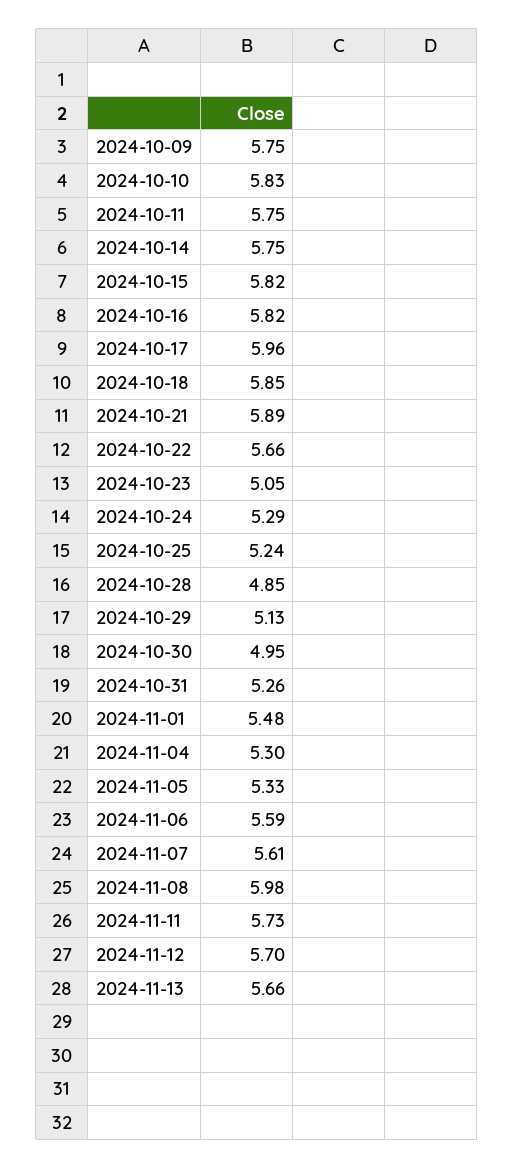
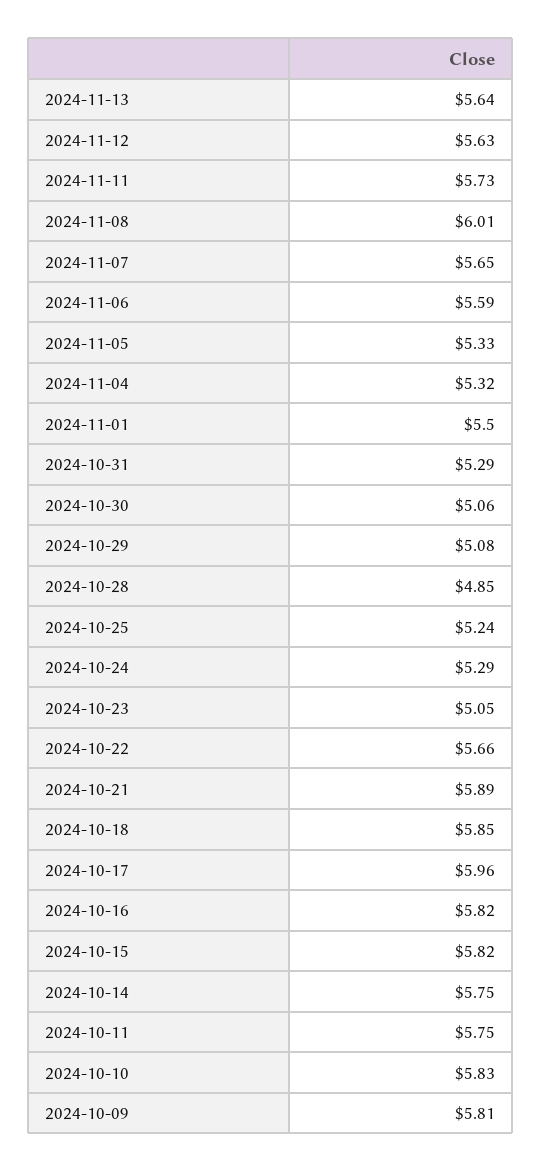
  {
-   "2024-10-09": 5.75,
+   "2024-10-09": 5.81,
    "2024-10-10": 5.83,
    "2024-10-11": 5.75,
    "2024-10-14": 5.75,
    "2024-10-15": 5.82,
    "2024-10-16": 5.82,
    "2024-10-17": 5.96,
    "2024-10-18": 5.85,
    "2024-10-21": 5.89,
    "2024-10-22": 5.66,
    "2024-10-23": 5.05,
    "2024-10-24": 5.29,
    "2024-10-25": 5.24,
    "2024-10-28": 4.85,
-   "2024-10-29": 5.13,
+   "2024-10-29": 5.08,
-   "2024-10-30": 4.95,
+   "2024-10-30": 5.06,
-   "2024-10-31": 5.26,
+   "2024-10-31": 5.29,
-   "2024-11-01": 5.48,
+   "2024-11-01": 5.5,
-   "2024-11-04": 5.3,
+   "2024-11-04": 5.32,
    "2024-11-05": 5.33,
    "2024-11-06": 5.59,
-   "2024-11-07": 5.61,
+   "2024-11-07": 5.65,
-   "2024-11-08": 5.98,
+   "2024-11-08": 6.01,
    "2024-11-11": 5.73,
-   "2024-11-12": 5.7,
+   "2024-11-12": 5.63,
-   "2024-11-13": 5.66
+   "2024-11-13": 5.64
  }

